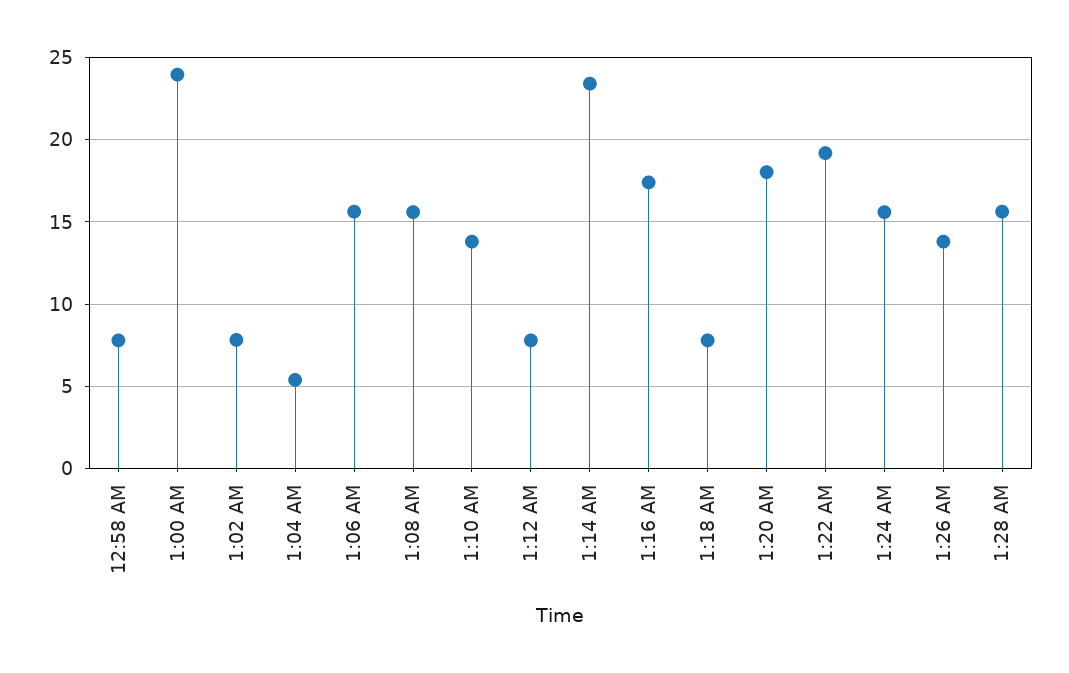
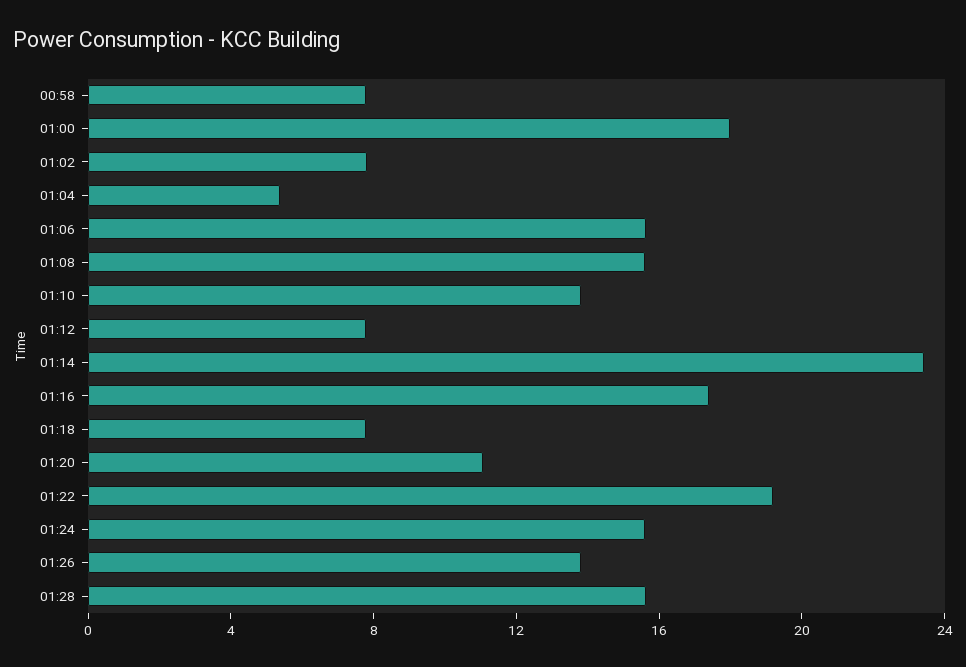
  {
    "12:58 AM": 8,
-   "1:00 AM": 24,
+   "1:00 AM": 18,
    "1:02 AM": 8,
    "1:04 AM": 5.5,
    "1:06 AM": 15.5,
    "1:08 AM": 15.5,
    "1:10 AM": 14,
    "1:12 AM": 8,
    "1:14 AM": 23.5,
    "1:16 AM": 17.5,
    "1:18 AM": 8,
-   "1:20 AM": 18,
+   "1:20 AM": 11,
    "1:22 AM": 19,
    "1:24 AM": 15.5,
    "1:26 AM": 14,
    "1:28 AM": 15.5
  }

